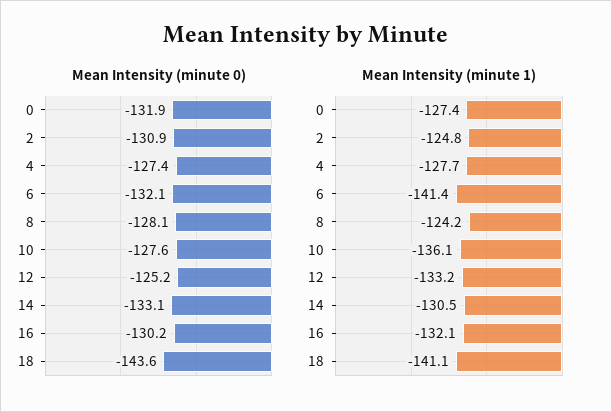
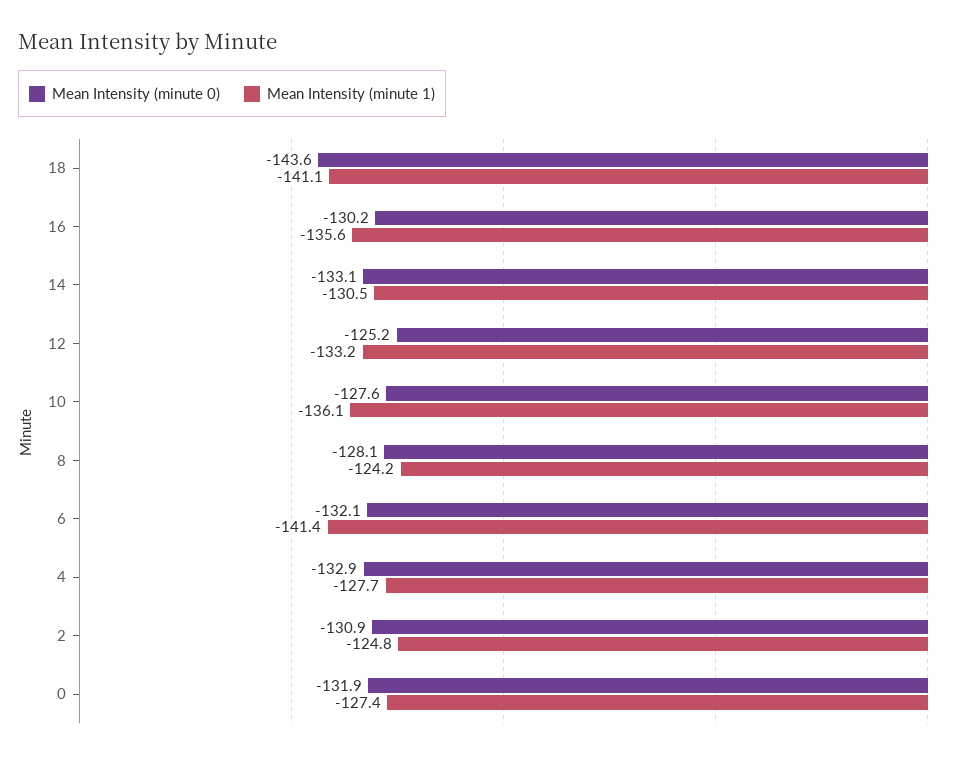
  {
    "Mean Intensity (minute 0)": {
      "0": -131.9,
      "2": -130.9,
-     "4": -127.4,
+     "4": -132.9,
      "6": -132.1,
      "8": -128.1,
      "10": -127.6,
      "12": -125.2,
      "14": -133.1,
      "16": -130.2,
      "18": -143.6
    },
    "Mean Intensity (minute 1)": {
      "0": -127.4,
      "2": -124.8,
      "4": -127.7,
      "6": -141.4,
      "8": -124.2,
      "10": -136.1,
      "12": -133.2,
      "14": -130.5,
-     "16": -132.1,
+     "16": -135.6,
      "18": -141.1
    }
  }

